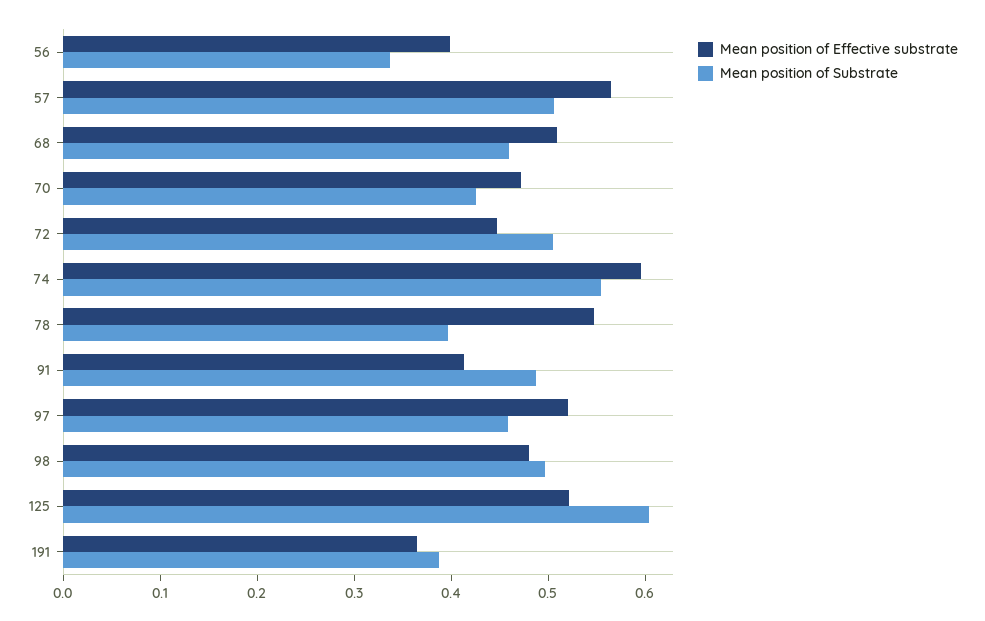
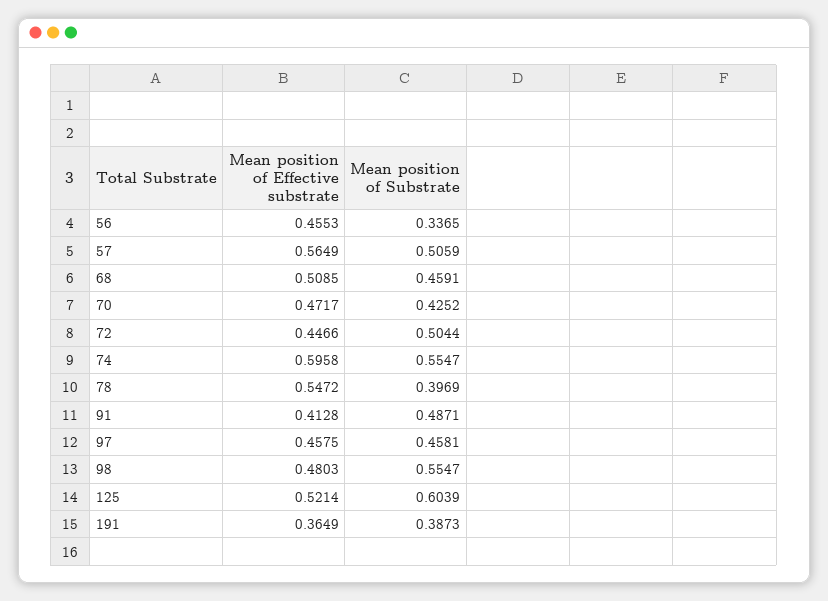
  {
    "Mean position of Effective substrate": {
-     "56": 0.4,
+     "56": 0.4553,
      "57": 0.5649,
      "68": 0.5085,
      "70": 0.4717,
      "72": 0.4466,
      "74": 0.5958,
      "78": 0.5472,
      "91": 0.4128,
-     "97": 0.52,
+     "97": 0.4575,
      "98": 0.4803,
      "125": 0.5214,
      "191": 0.3649
    },
    "Mean position of Substrate": {
      "56": 0.3365,
      "57": 0.5059,
      "68": 0.4591,
      "70": 0.4252,
      "72": 0.5044,
      "74": 0.5547,
      "78": 0.3969,
      "91": 0.4871,
      "97": 0.4581,
-     "98": 0.5,
+     "98": 0.5547,
      "125": 0.6039,
      "191": 0.3873
    }
  }

